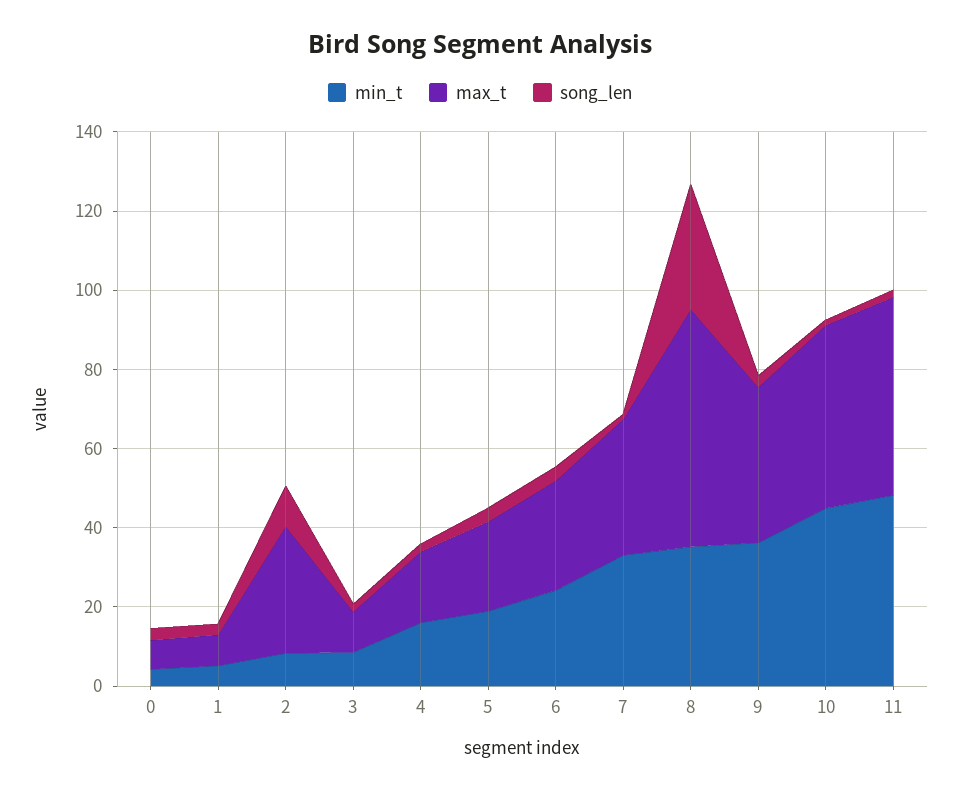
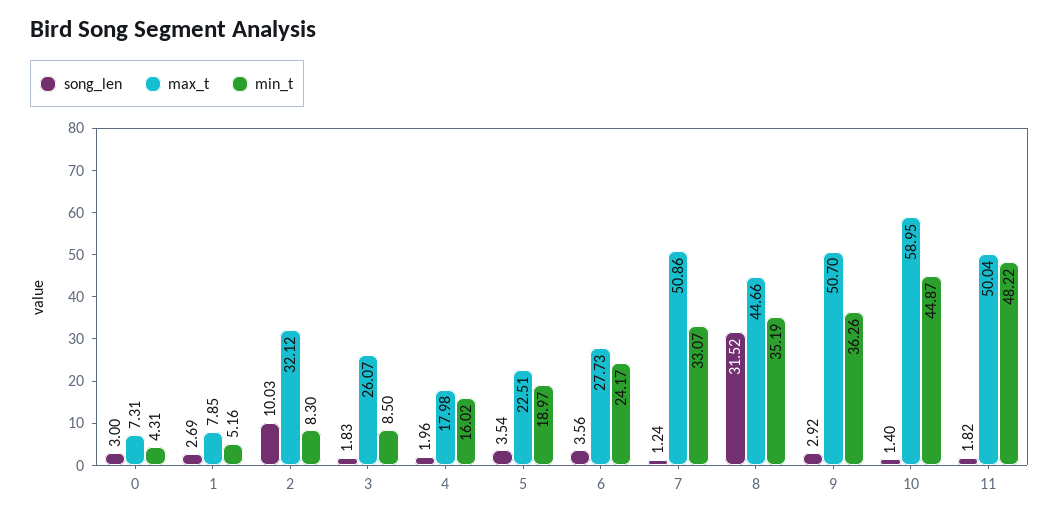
  {
    "min_t": {
      "0": 4.31,
      "1": 5.16,
      "2": 8.3,
      "3": 8.5,
      "4": 16.02,
      "5": 18.97,
      "6": 24.17,
      "7": 33.07,
      "8": 35.19,
      "9": 36.26,
      "10": 44.87,
      "11": 48.22
    },
    "max_t": {
      "0": 7.31,
      "1": 7.85,
      "2": 32.12,
-     "3": 10,
+     "3": 26.07,
      "4": 17.98,
      "5": 22.51,
      "6": 27.73,
-     "7": 35,
+     "7": 50.86,
-     "8": 60,
+     "8": 44.66,
-     "9": 40,
+     "9": 50.7,
-     "10": 45,
+     "10": 58.95,
      "11": 50.04
    },
    "song_len": {
      "0": 3,
      "1": 2.69,
      "2": 10.03,
      "3": 1.83,
      "4": 1.96,
      "5": 3.54,
      "6": 3.56,
      "7": 1.24,
      "8": 31.52,
      "9": 2.92,
      "10": 1.4,
      "11": 1.82
    }
  }

